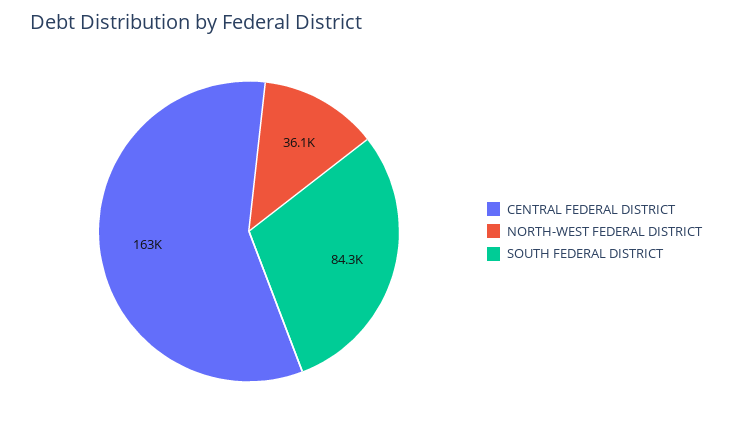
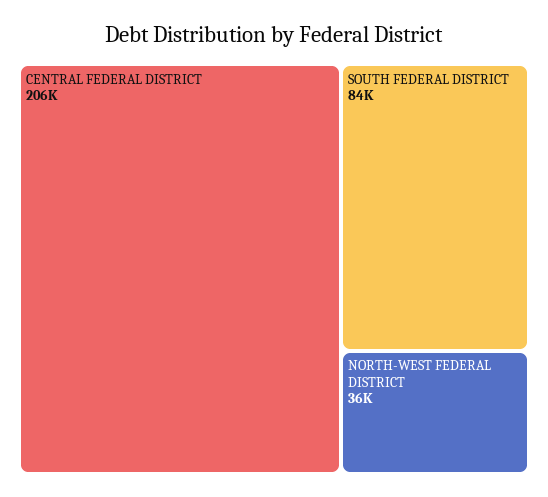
  {
-   "CENTRAL FEDERAL DISTRICT": 163000,
+   "CENTRAL FEDERAL DISTRICT": 206000,
    "NORTH-WEST FEDERAL DISTRICT": 36100,
    "SOUTH FEDERAL DISTRICT": 84300
  }

